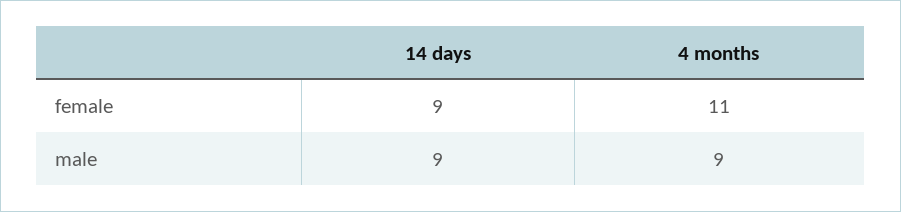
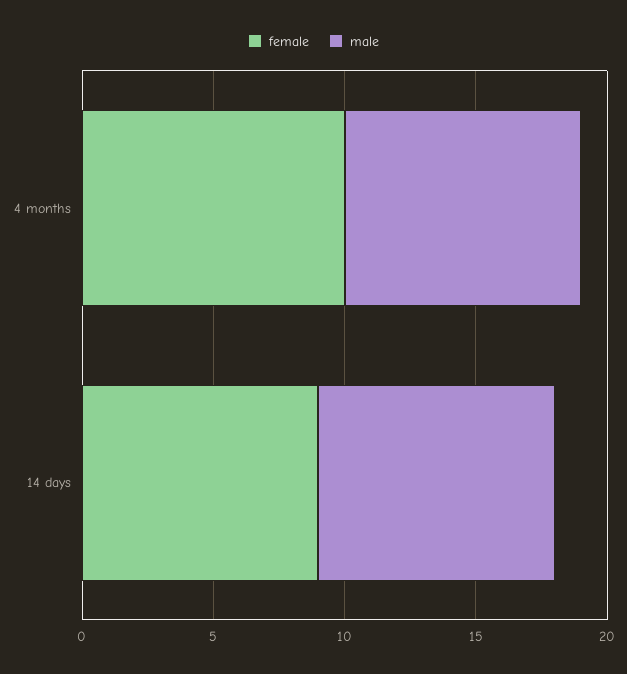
  {
    "female": {
      "14 days": 9,
-     "4 months": 11
+     "4 months": 10
    },
    "male": {
      "14 days": 9,
      "4 months": 9
    }
  }

